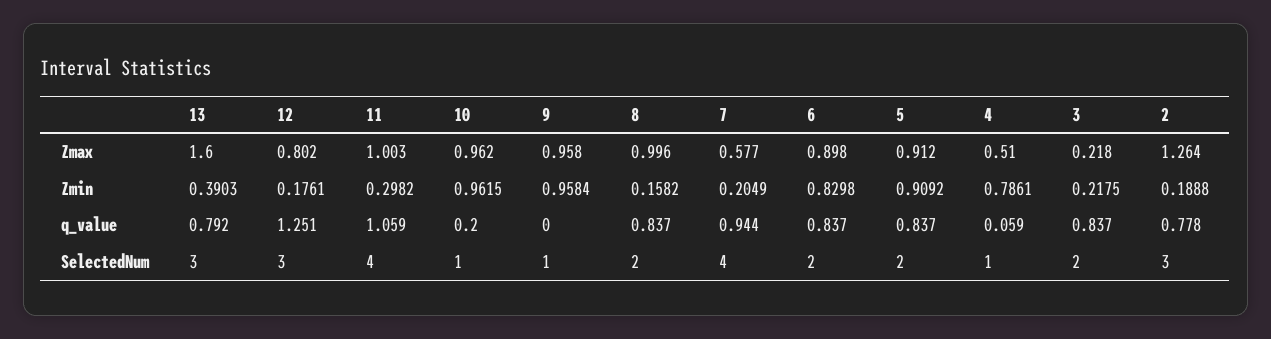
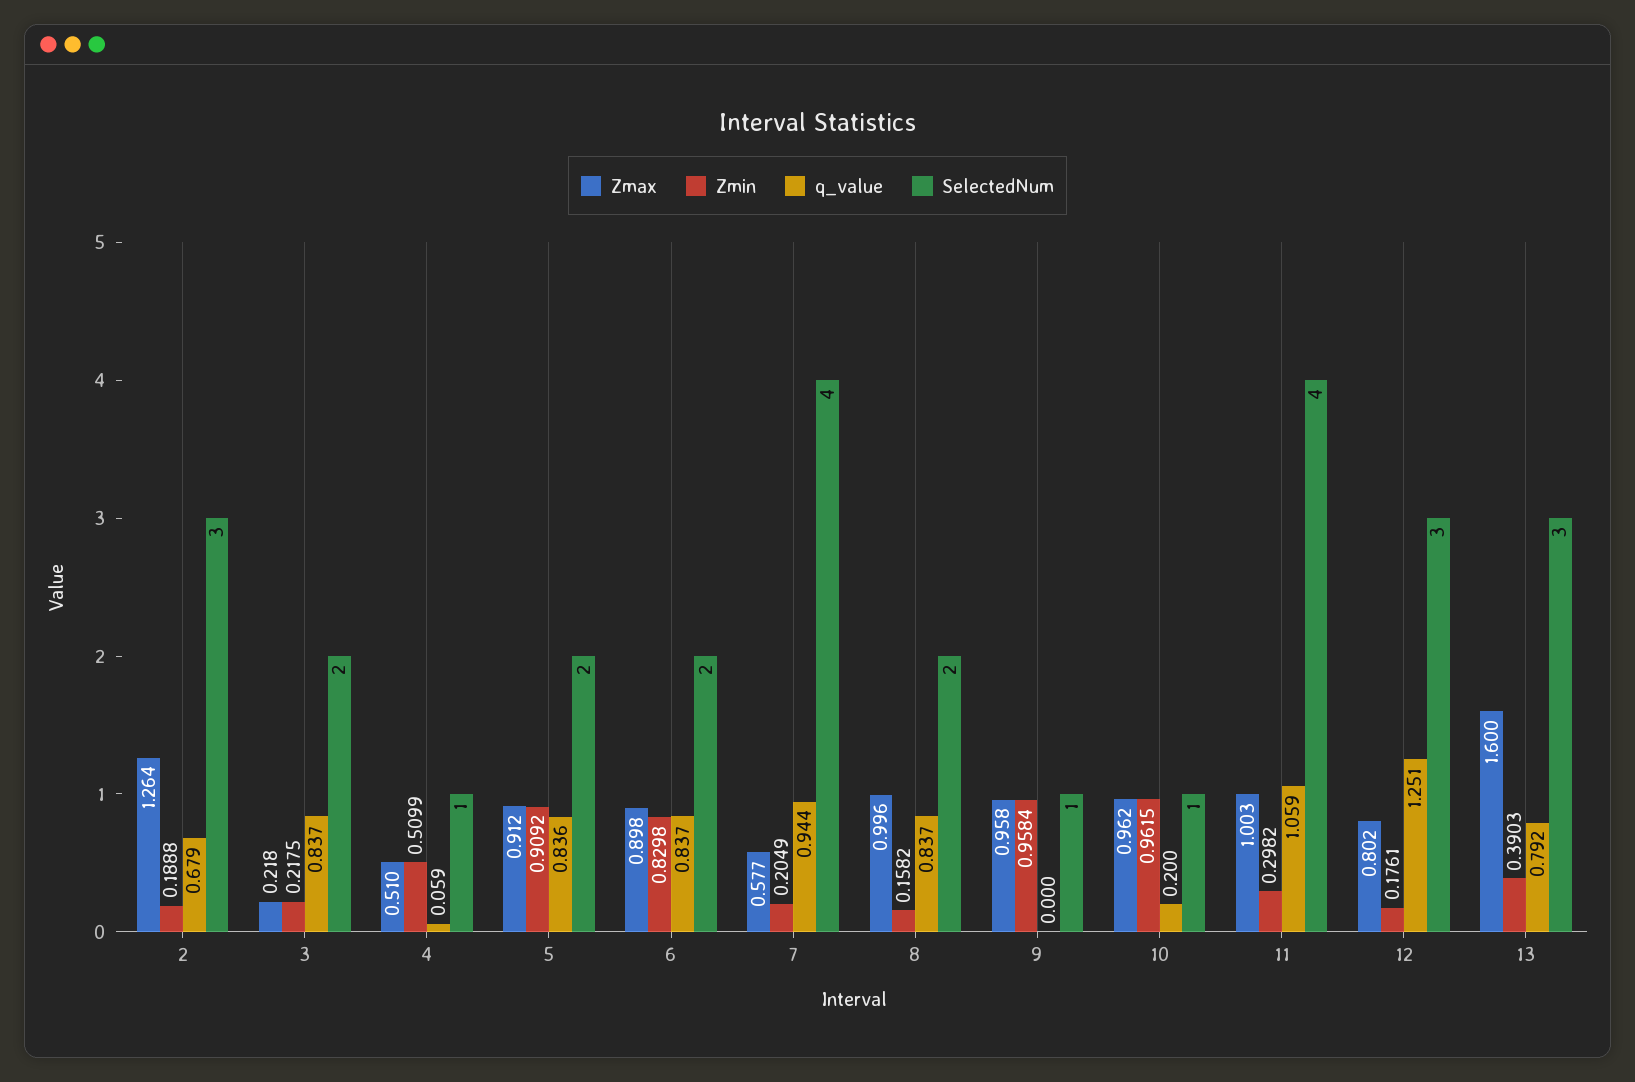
  {
    "Zmax": {
      "13": 1.6,
      "12": 0.802,
      "11": 1.003,
      "10": 0.962,
      "9": 0.958,
      "8": 0.996,
      "7": 0.577,
      "6": 0.898,
      "5": 0.912,
      "4": 0.51,
      "3": 0.218,
      "2": 1.264
    },
    "Zmin": {
      "13": 0.3903,
      "12": 0.1761,
      "11": 0.2982,
      "10": 0.9615,
      "9": 0.9584,
      "8": 0.1582,
      "7": 0.2049,
      "6": 0.8298,
      "5": 0.9092,
-     "4": 0.7861,
+     "4": 0.5099,
      "3": 0.2175,
      "2": 0.1888
    },
    "q_value": {
      "13": 0.792,
      "12": 1.251,
      "11": 1.059,
      "10": 0.2,
      "9": 0,
      "8": 0.837,
      "7": 0.944,
      "6": 0.837,
-     "5": 0.837,
+     "5": 0.836,
      "4": 0.059,
      "3": 0.837,
-     "2": 0.778
+     "2": 0.679
    },
    "SelectedNum": {
      "13": 3,
      "12": 3,
      "11": 4,
      "10": 1,
      "9": 1,
      "8": 2,
      "7": 4,
      "6": 2,
      "5": 2,
      "4": 1,
      "3": 2,
      "2": 3
    }
  }

